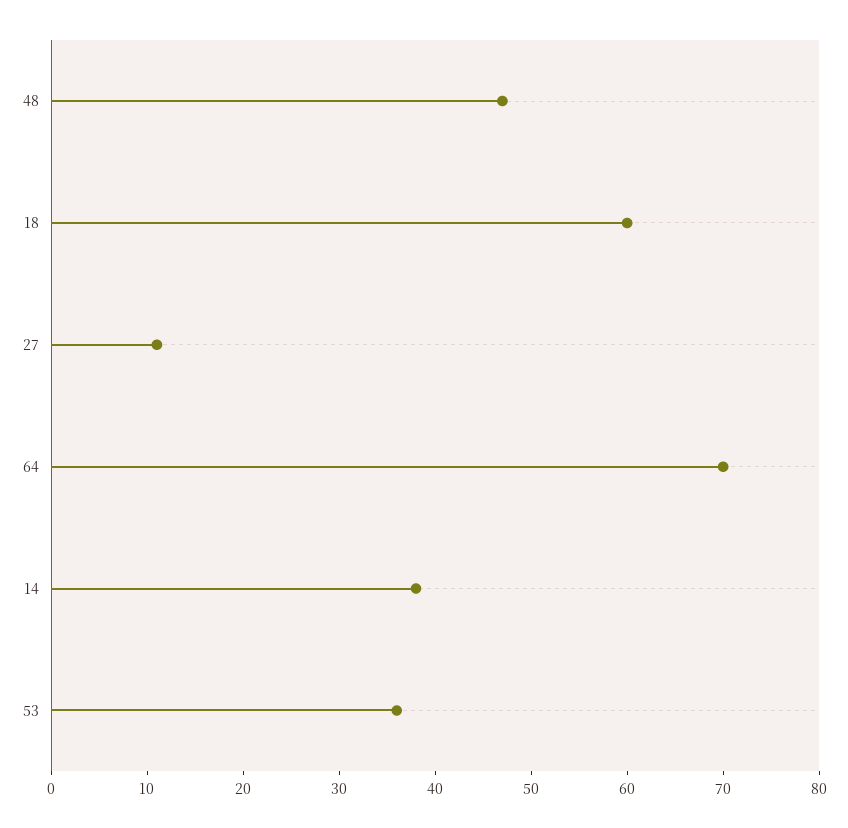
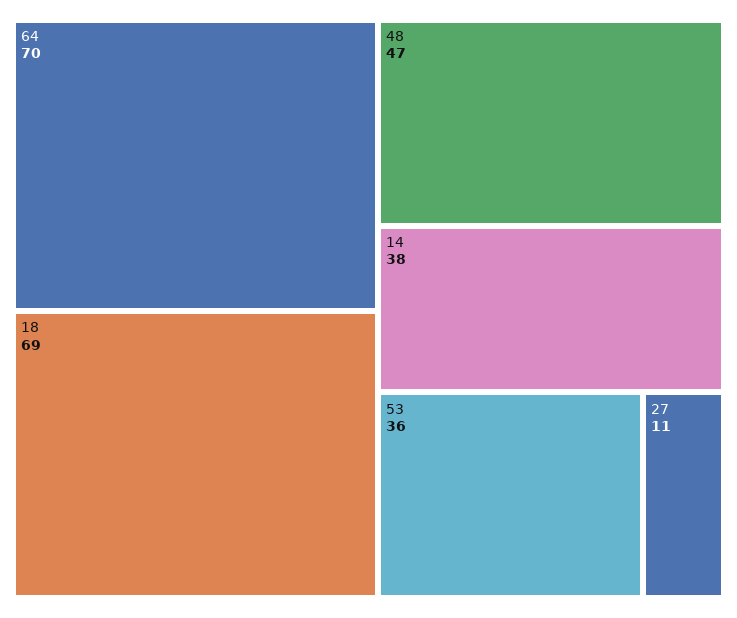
  {
    "48": 47,
-   "18": 60,
+   "18": 69,
    "27": 11,
    "64": 70,
    "14": 38,
    "53": 36
  }

